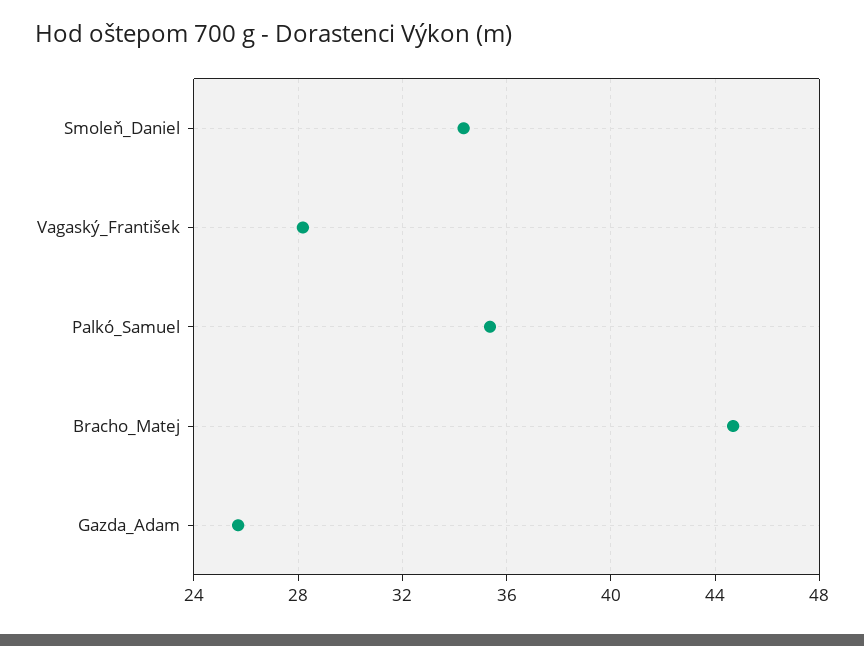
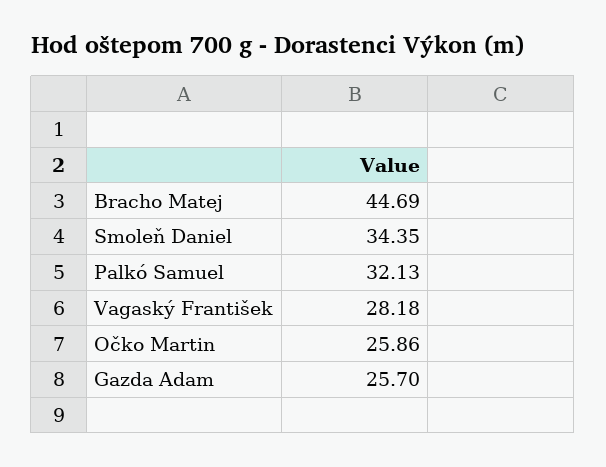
  {
    "Smoleň_Daniel": 34.35,
    "Vagaský_František": 28.18,
-   "Palkó_Samuel": 35.5,
+   "Palkó_Samuel": 32.13,
    "Bracho_Matej": 44.69,
-   "Gazda_Adam": 25.7
+   "Gazda_Adam": 25.7,
+   "Očko Martin": 25.86
  }

